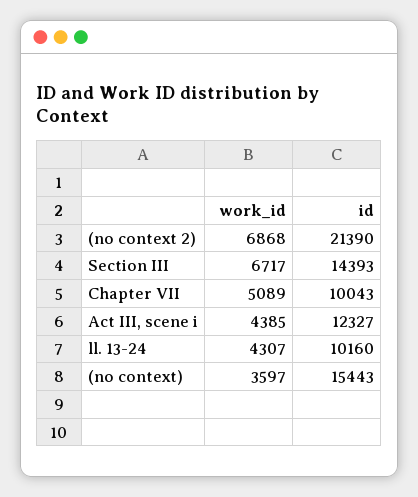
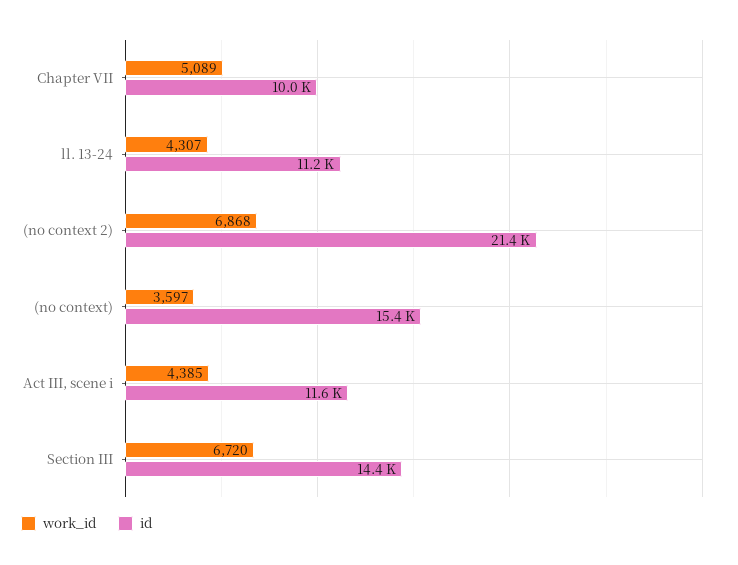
  {
    "work_id": {
      "(no context 2)": 6868,
-     "Section III": 6717,
+     "Section III": 6720,
      "Chapter VII": 5089,
      "Act III, scene i": 4385,
      "ll. 13-24": 4307,
      "(no context)": 3597
    },
    "id": {
      "(no context 2)": 21390,
      "Section III": 14393,
      "Chapter VII": 10043,
-     "Act III, scene i": 12327,
+     "Act III, scene i": 11600,
-     "ll. 13-24": 10160,
+     "ll. 13-24": 11200,
      "(no context)": 15443
    }
  }

